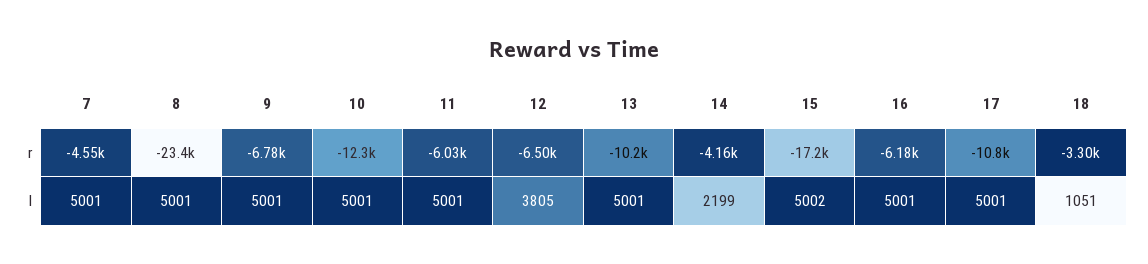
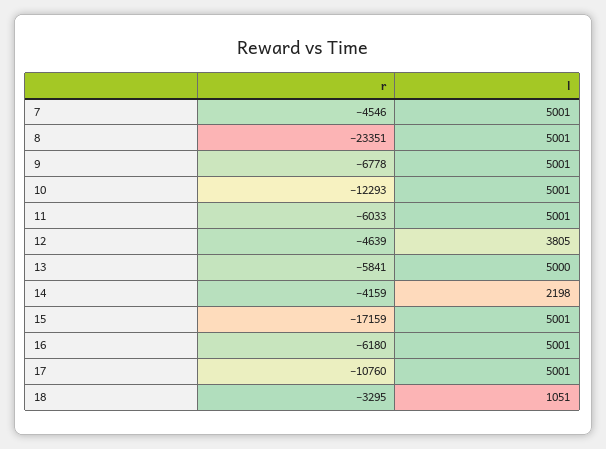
  {
    "7": {
      "r": -4546,
      "l": 5001
    },
    "8": {
      "r": -23351,
      "l": 5001
    },
    "9": {
      "r": -6778,
      "l": 5001
    },
    "10": {
      "r": -12293,
      "l": 5001
    },
    "11": {
      "r": -6033,
      "l": 5001
    },
    "12": {
-     "r": -6500,
+     "r": -4639,
      "l": 3805
    },
    "13": {
-     "r": -10200,
+     "r": -5841,
-     "l": 5001
+     "l": 5000
    },
    "14": {
      "r": -4159,
-     "l": 2199
+     "l": 2198
    },
    "15": {
      "r": -17159,
-     "l": 5002
+     "l": 5001
    },
    "16": {
      "r": -6180,
      "l": 5001
    },
    "17": {
      "r": -10760,
      "l": 5001
    },
    "18": {
      "r": -3295,
      "l": 1051
    }
  }

